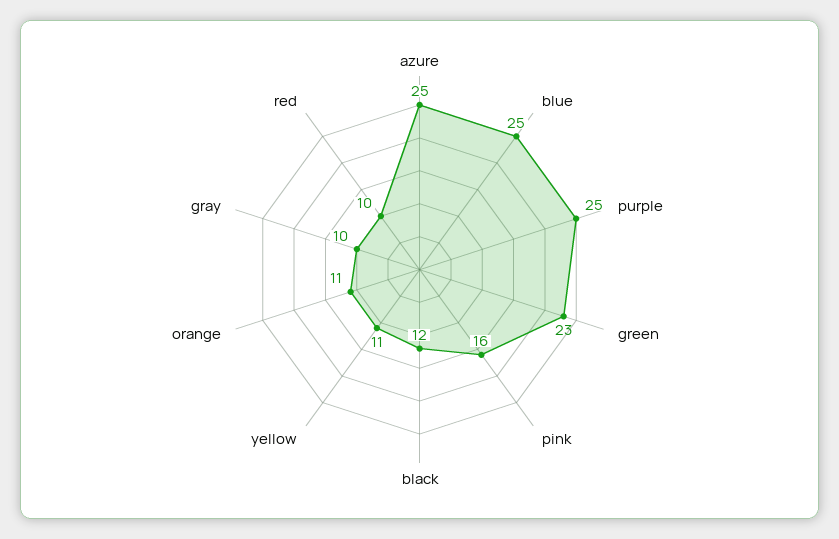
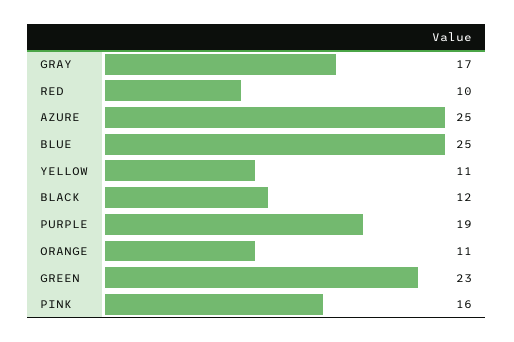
  {
    "azure": 25,
    "blue": 25,
-   "purple": 25,
+   "purple": 19,
    "green": 23,
    "pink": 16,
    "black": 12,
    "yellow": 11,
    "orange": 11,
-   "gray": 10,
+   "gray": 17,
    "red": 10
  }

